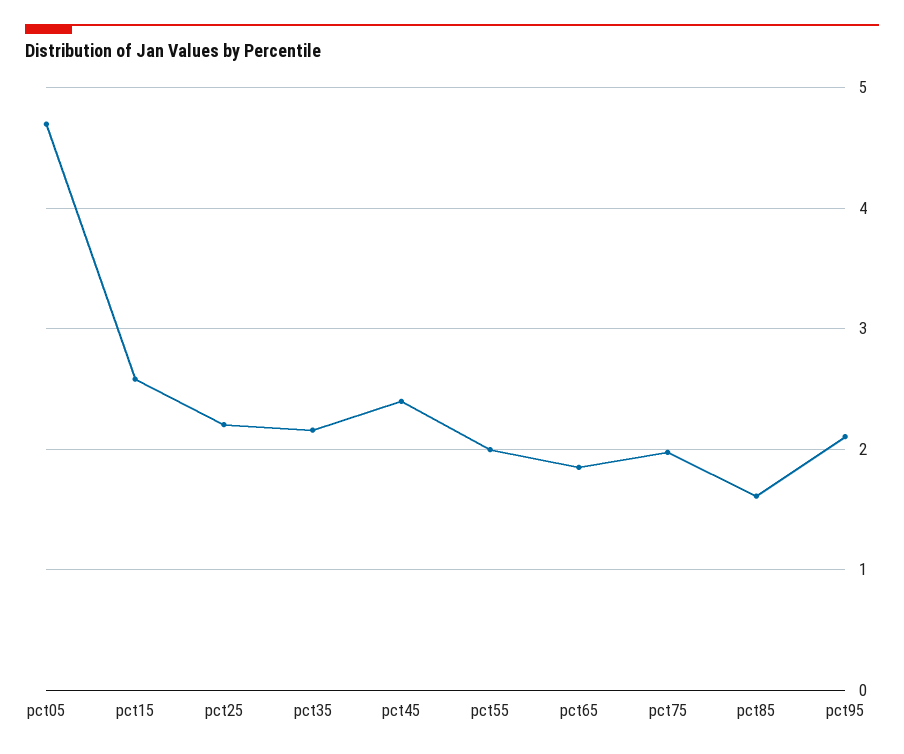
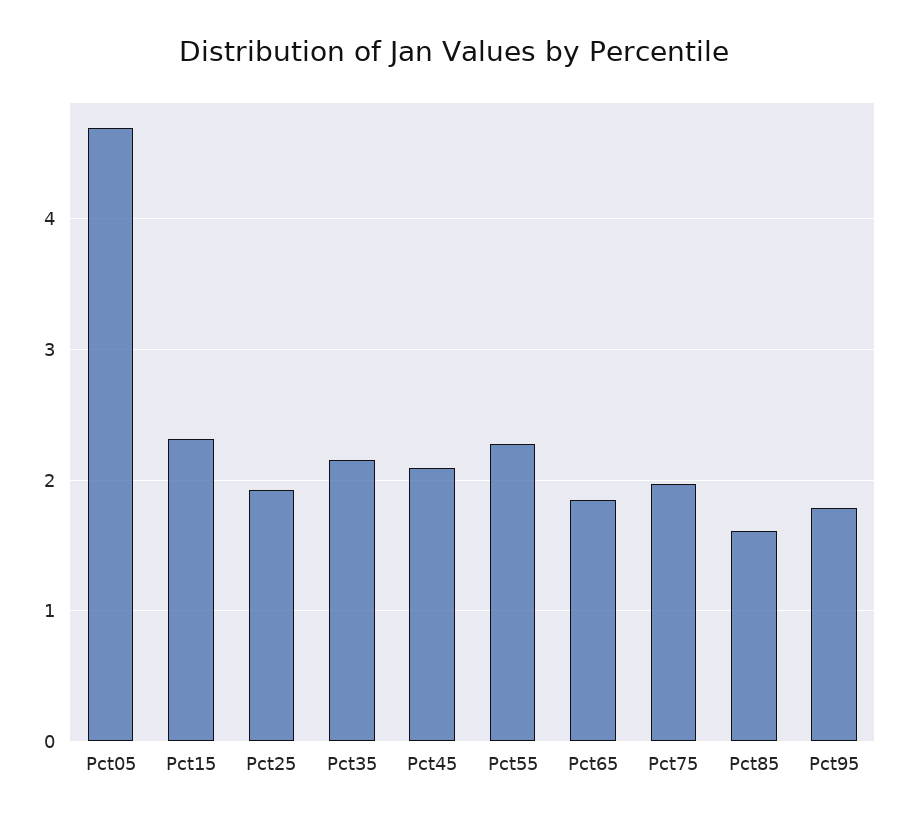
  {
    "pct05": 4.7,
-   "pct15": 2.6,
+   "pct15": 2.3,
-   "pct25": 2.2,
+   "pct25": 1.9,
    "pct35": 2.2,
-   "pct45": 2.4,
+   "pct45": 2.1,
-   "pct55": 2,
+   "pct55": 2.3,
    "pct65": 1.8,
    "pct75": 2,
    "pct85": 1.6,
-   "pct95": 2.1
+   "pct95": 1.8
  }

